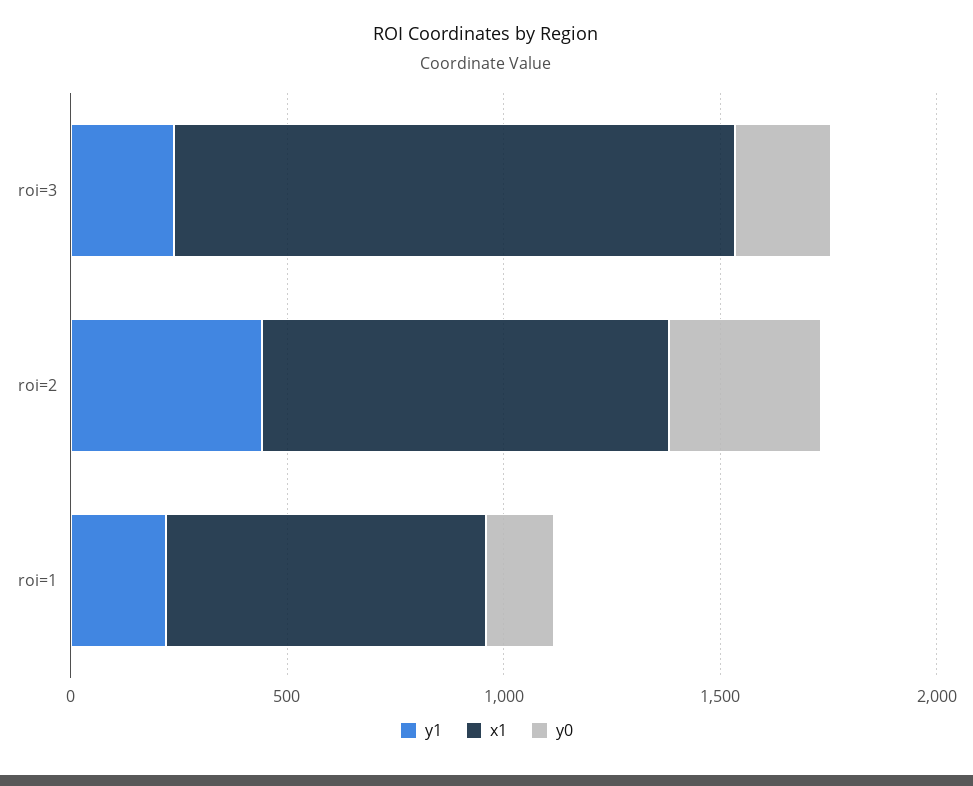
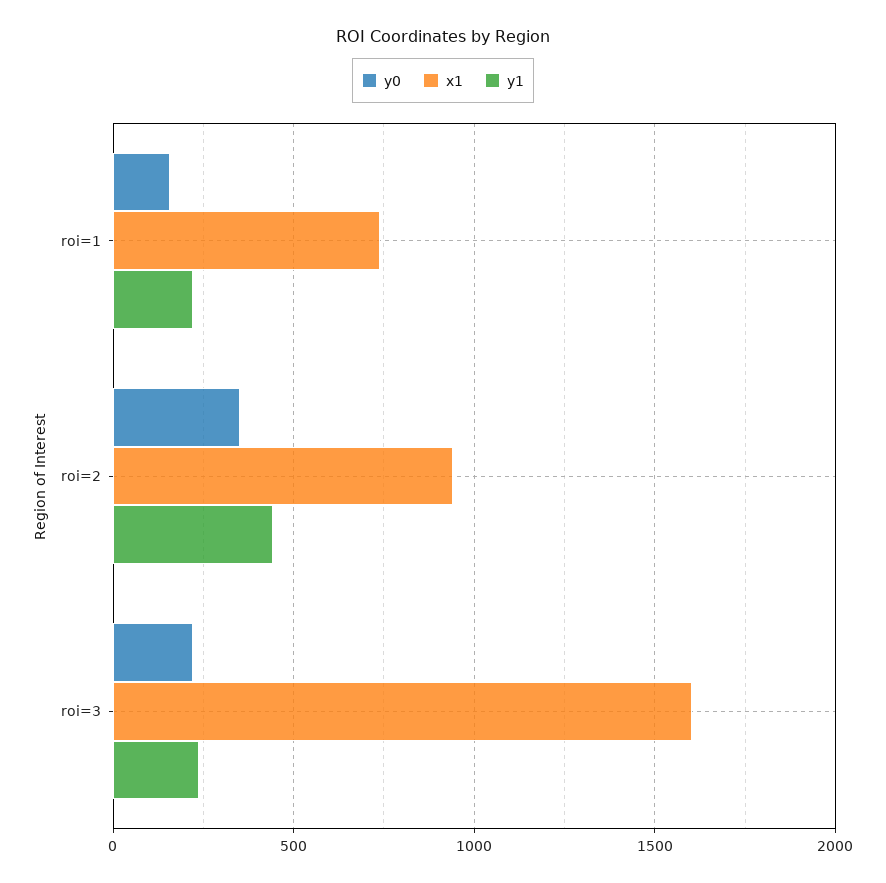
  {
    "y1": {
      "roi=3": 250,
      "roi=2": 450,
      "roi=1": 200
    },
    "x1": {
-     "roi=3": 1300,
+     "roi=3": 1600,
      "roi=2": 950,
      "roi=1": 750
    },
    "y0": {
      "roi=3": 200,
      "roi=2": 350,
      "roi=1": 150
    }
  }

